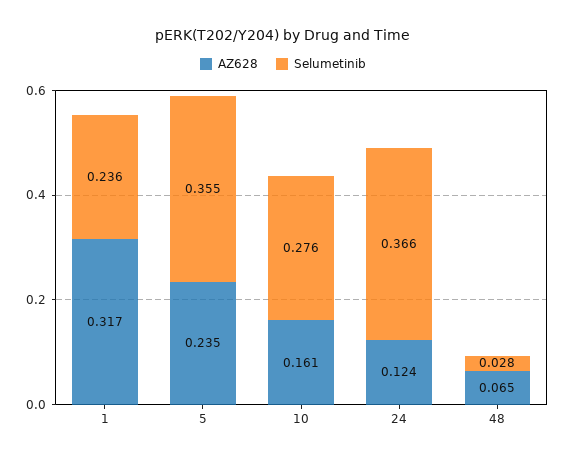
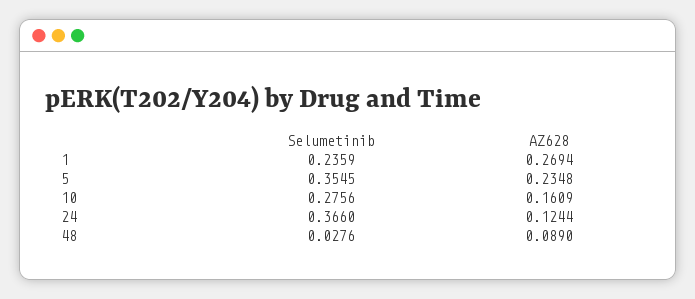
  {
    "AZ628": {
-     "1": 0.317,
+     "1": 0.2694,
      "5": 0.2348,
      "10": 0.1609,
      "24": 0.1244,
-     "48": 0.065
+     "48": 0.089
    },
    "Selumetinib": {
      "1": 0.2359,
      "5": 0.3545,
      "10": 0.2756,
      "24": 0.366,
      "48": 0.0276
    }
  }

